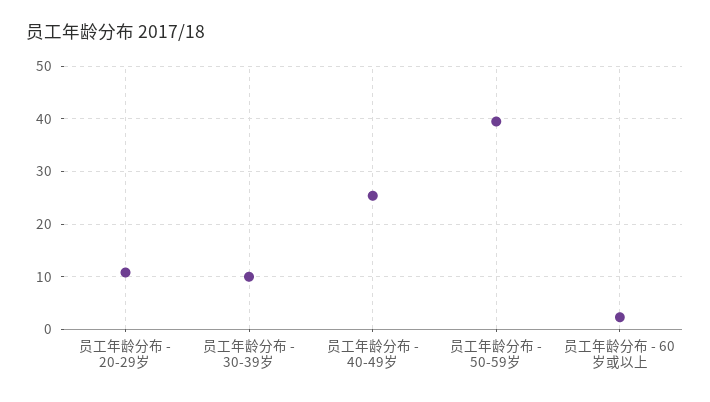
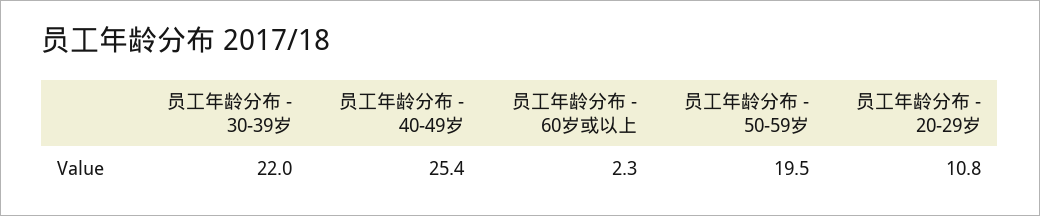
  {
    "员工年龄分布 - 20-29岁": 10.8,
-   "员工年龄分布 - 30-39岁": 10,
+   "员工年龄分布 - 30-39岁": 22,
    "员工年龄分布 - 40-49岁": 25.4,
-   "员工年龄分布 - 50-59岁": 40,
+   "员工年龄分布 - 50-59岁": 19.5,
    "员工年龄分布 - 60岁或以上": 2.3
  }

